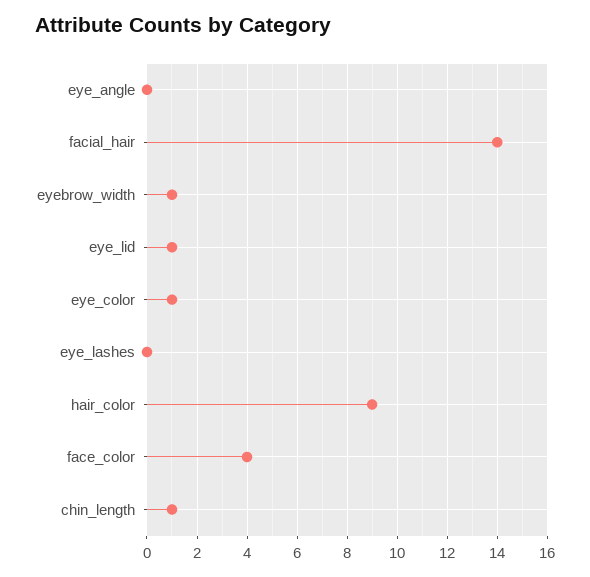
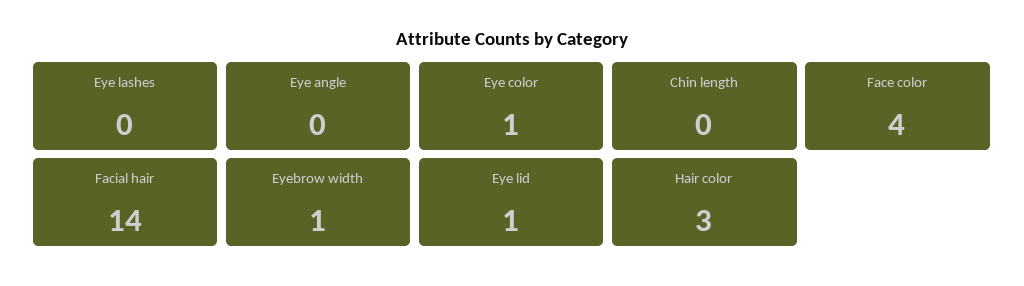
  {
    "eye_angle": 0,
    "facial_hair": 14,
    "eyebrow_width": 1,
    "eye_lid": 1,
    "eye_color": 1,
    "eye_lashes": 0,
-   "hair_color": 9,
+   "hair_color": 3,
    "face_color": 4,
-   "chin_length": 1
+   "chin_length": 0
  }

